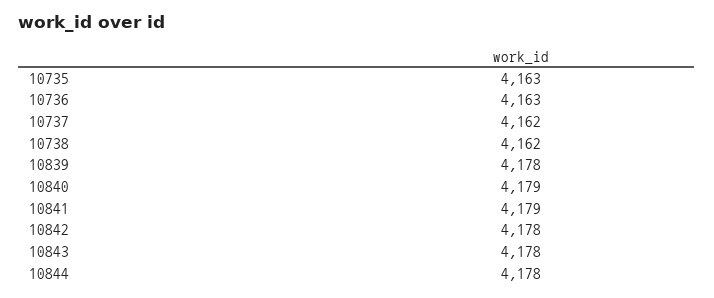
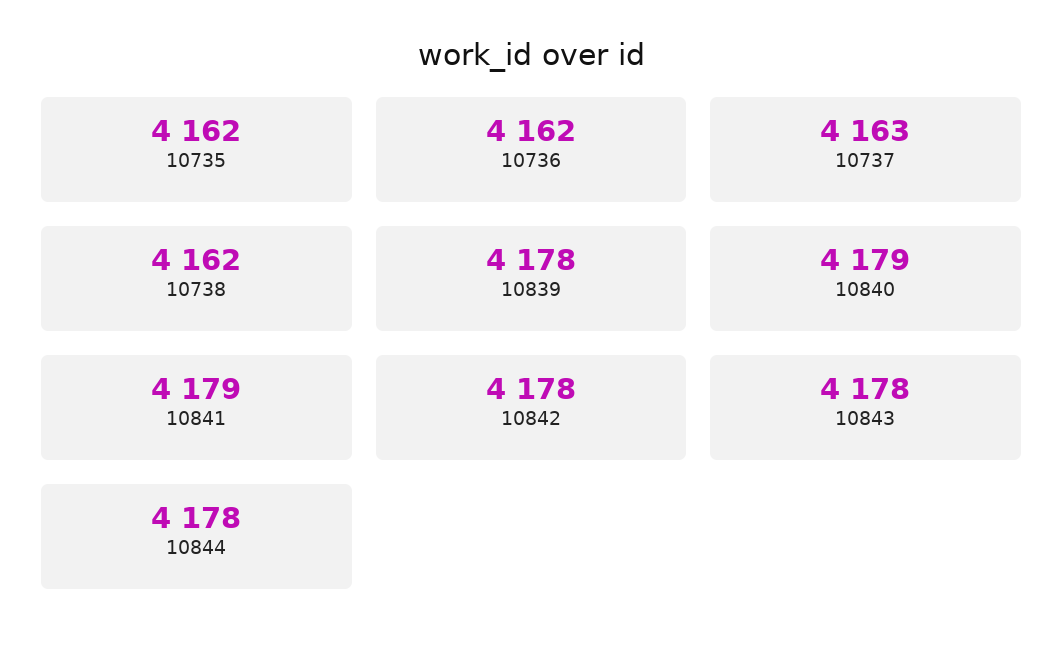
  {
-   "10735": 4163,
+   "10735": 4162,
-   "10736": 4163,
+   "10736": 4162,
-   "10737": 4162,
+   "10737": 4163,
    "10738": 4162,
    "10839": 4178,
    "10840": 4179,
    "10841": 4179,
    "10842": 4178,
    "10843": 4178,
    "10844": 4178
  }

